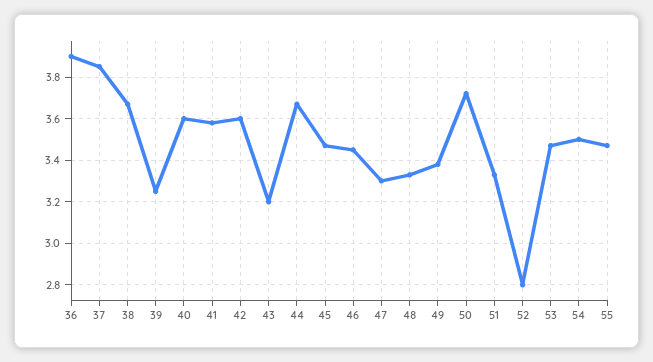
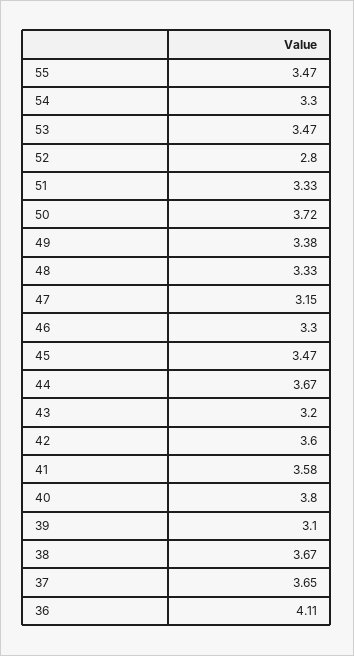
  {
-   "36": 3.9,
+   "36": 4.11,
-   "37": 3.85,
+   "37": 3.65,
    "38": 3.67,
-   "39": 3.25,
+   "39": 3.1,
-   "40": 3.6,
+   "40": 3.8,
    "41": 3.58,
    "42": 3.6,
    "43": 3.2,
    "44": 3.67,
    "45": 3.47,
-   "46": 3.45,
+   "46": 3.3,
-   "47": 3.3,
+   "47": 3.15,
    "48": 3.33,
    "49": 3.38,
    "50": 3.72,
    "51": 3.33,
    "52": 2.8,
    "53": 3.47,
-   "54": 3.5,
+   "54": 3.3,
    "55": 3.47
  }

